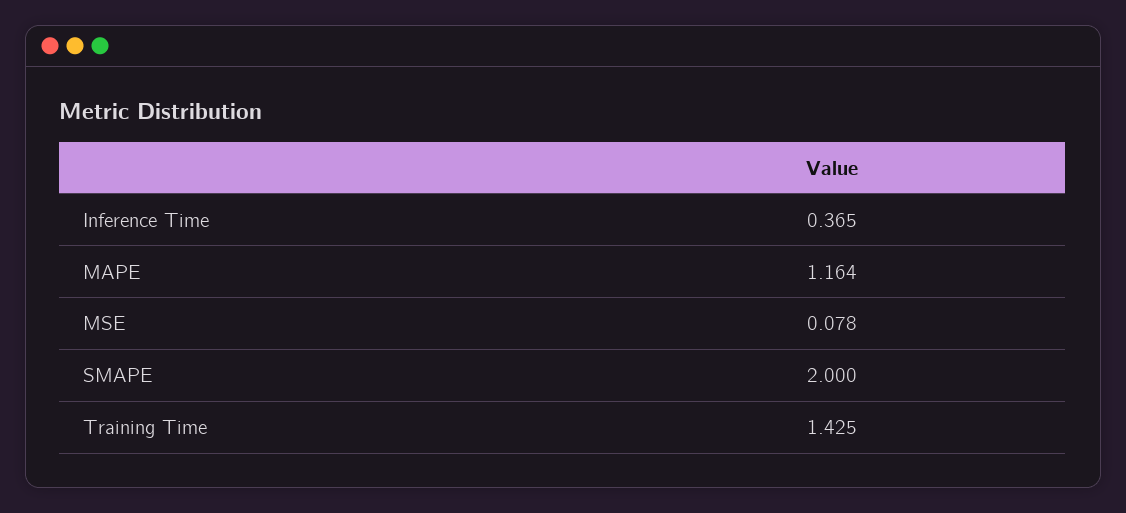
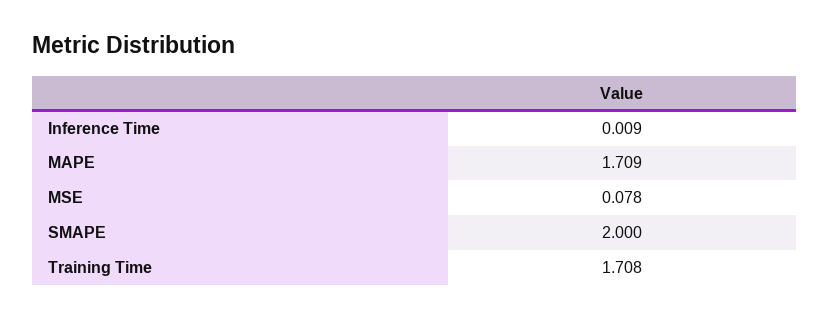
  {
-   "Inference Time": 0.365,
+   "Inference Time": 0.009,
-   "MAPE": 1.164,
+   "MAPE": 1.709,
    "MSE": 0.078,
    "SMAPE": 2,
-   "Training Time": 1.425
+   "Training Time": 1.708
  }

